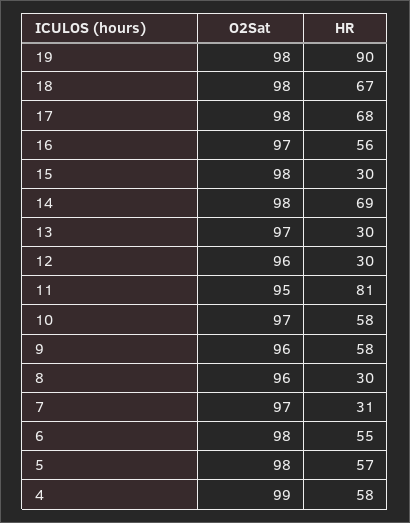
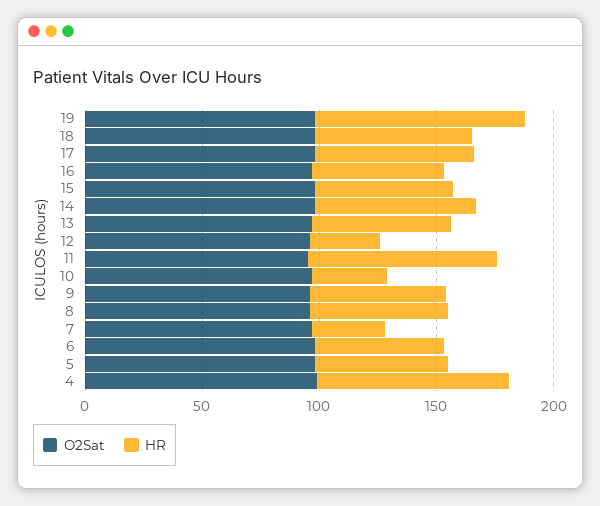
  {
    "O2Sat": {
      "19": 98,
      "18": 98,
      "17": 98,
      "16": 97,
      "15": 98,
      "14": 98,
      "13": 97,
      "12": 96,
      "11": 95,
      "10": 97,
      "9": 96,
      "8": 96,
      "7": 97,
      "6": 98,
      "5": 98,
      "4": 99
    },
    "HR": {
      "19": 90,
      "18": 67,
      "17": 68,
      "16": 56,
-     "15": 30,
+     "15": 60,
      "14": 69,
-     "13": 30,
+     "13": 60,
      "12": 30,
      "11": 81,
-     "10": 58,
+     "10": 30,
      "9": 58,
-     "8": 30,
+     "8": 60,
      "7": 31,
      "6": 55,
      "5": 57,
-     "4": 58
+     "4": 80
    }
  }

